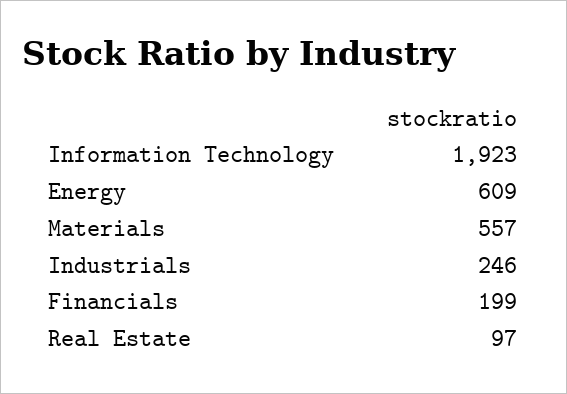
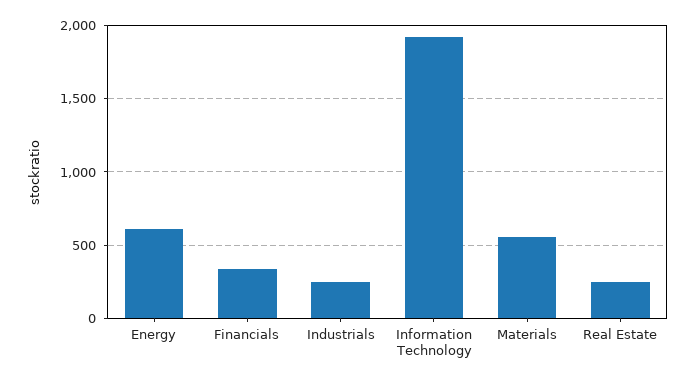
  {
    "Information Technology": 1923,
    "Energy": 609,
    "Materials": 557,
    "Industrials": 246,
-   "Financials": 199,
+   "Financials": 350,
-   "Real Estate": 97
+   "Real Estate": 250
  }

